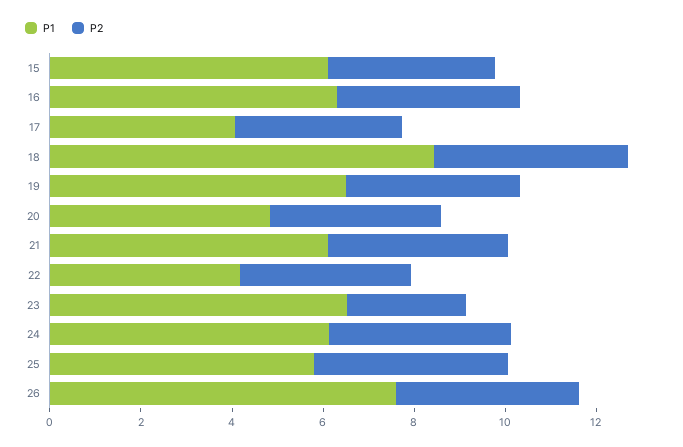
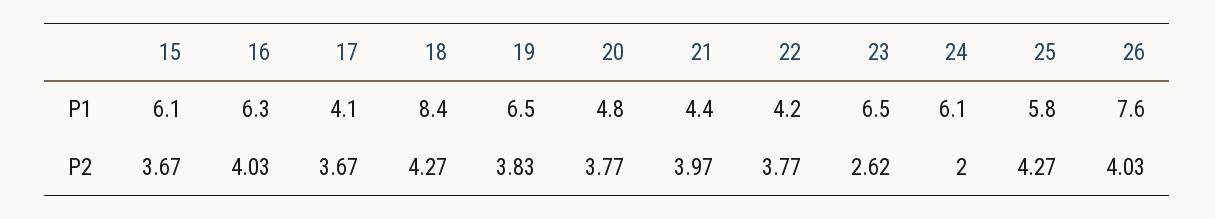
  {
    "P1": {
      "15": 6.1,
      "16": 6.3,
      "17": 4.1,
      "18": 8.4,
      "19": 6.5,
      "20": 4.8,
-     "21": 6,
+     "21": 4.4,
      "22": 4.2,
      "23": 6.5,
      "24": 6.1,
      "25": 5.8,
      "26": 7.6
    },
    "P2": {
      "15": 3.67,
      "16": 4.03,
      "17": 3.67,
      "18": 4.27,
      "19": 3.83,
      "20": 3.77,
      "21": 3.97,
      "22": 3.77,
      "23": 2.62,
-     "24": 4,
+     "24": 2,
      "25": 4.27,
      "26": 4.03
    }
  }

